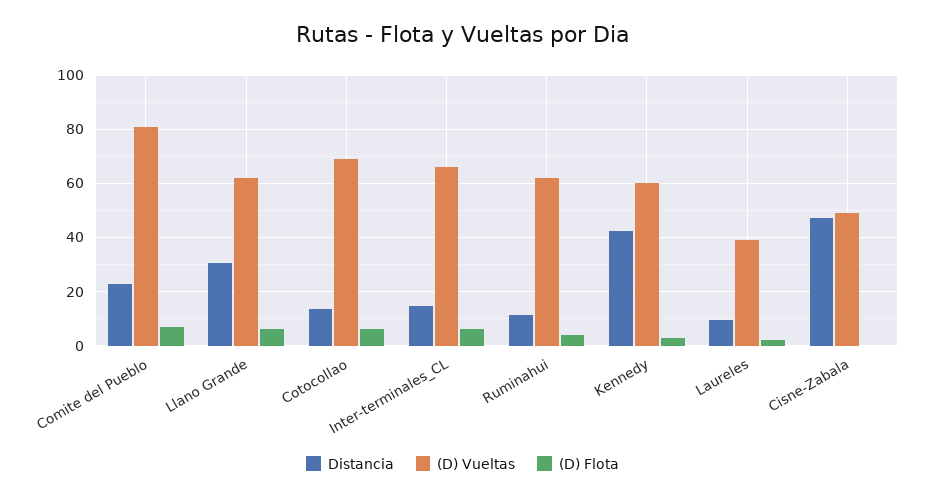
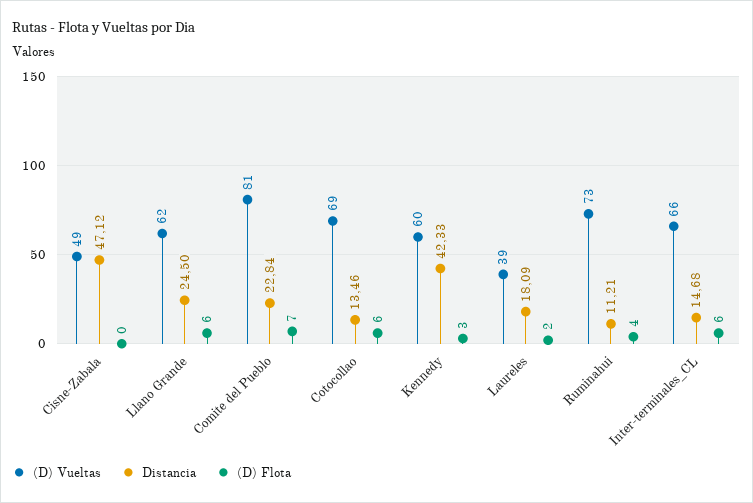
  {
    "Distancia": {
      "Comite del Pueblo": 22.84,
-     "Llano Grande": 30,
+     "Llano Grande": 24.5,
      "Cotocollao": 13.46,
      "Inter-terminales_CL": 14.68,
      "Ruminahui": 11.21,
      "Kennedy": 42.33,
-     "Laureles": 10,
+     "Laureles": 18.09,
      "Cisne-Zabala": 47.12
    },
    "(D) Vueltas": {
      "Comite del Pueblo": 81,
      "Llano Grande": 62,
      "Cotocollao": 69,
      "Inter-terminales_CL": 66,
-     "Ruminahui": 62.5,
+     "Ruminahui": 73,
      "Kennedy": 60,
      "Laureles": 39,
      "Cisne-Zabala": 49
    },
    "(D) Flota": {
      "Comite del Pueblo": 7,
      "Llano Grande": 6,
      "Cotocollao": 6,
      "Inter-terminales_CL": 6,
      "Ruminahui": 4,
      "Kennedy": 3,
      "Laureles": 2,
      "Cisne-Zabala": 0
    }
  }

